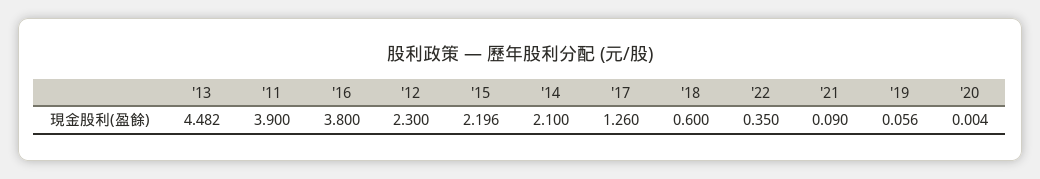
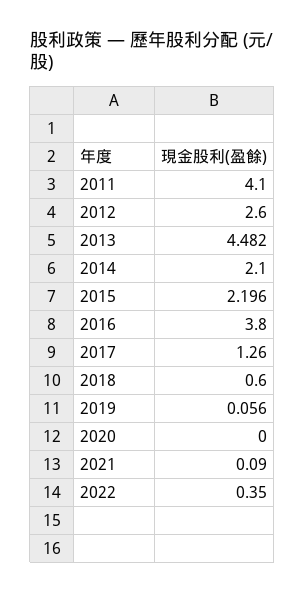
  {
    "'13": 4.482,
-   "'11": 3.9,
+   "'11": 4.1,
    "'16": 3.8,
-   "'12": 2.3,
+   "'12": 2.6,
    "'15": 2.196,
    "'14": 2.1,
    "'17": 1.26,
    "'18": 0.6,
    "'22": 0.35,
    "'21": 0.09,
    "'19": 0.056,
-   "'20": 0.004
+   "'20": 0
  }

